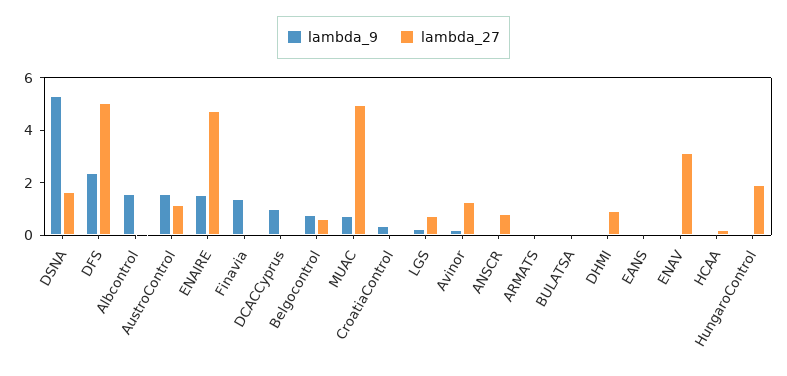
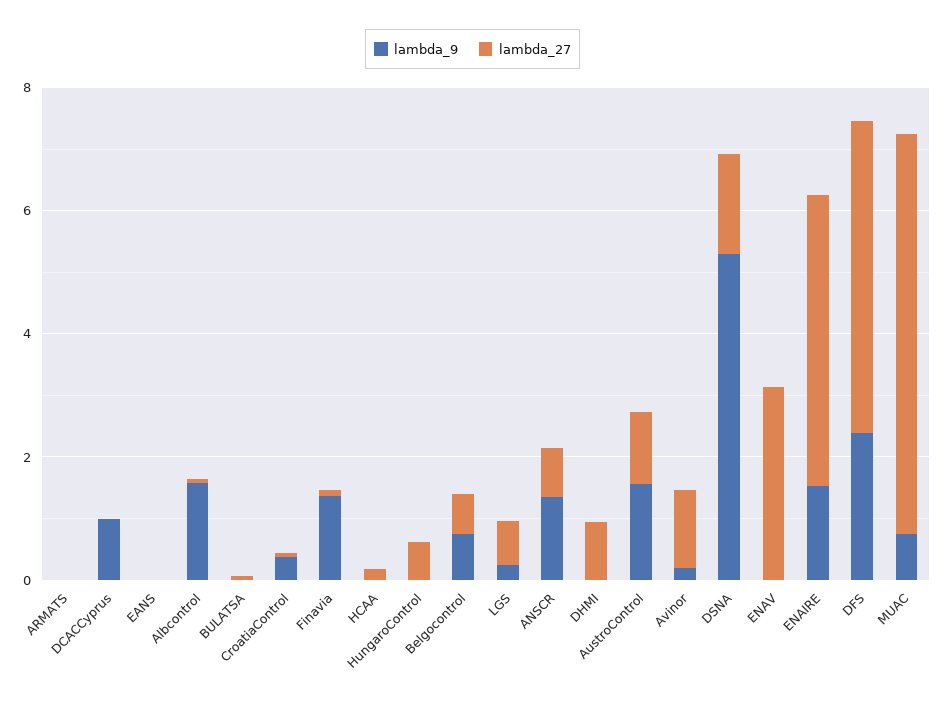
  {
    "lambda_9": {
      "DSNA": 5.5,
      "DFS": 2.5,
      "Albcontrol": 1.5,
      "AustroControl": 1.5,
      "ENAIRE": 1.5,
      "Finavia": 1.5,
      "DCACCyprus": 1,
      "Belgocontrol": 1,
      "MUAC": 0.5,
      "CroatiaControl": 0.5,
      "LGS": 0,
      "Avinor": 0,
-     "ANSCR": 0,
+     "ANSCR": 1.5,
      "ARMATS": 0,
      "BULATSA": 0,
      "DHMI": 0,
      "EANS": 0,
      "ENAV": 0,
      "HCAA": 0,
      "HungaroControl": 0
    },
    "lambda_27": {
      "DSNA": 1.5,
      "DFS": 5,
      "Albcontrol": 0,
      "AustroControl": 1,
      "ENAIRE": 4.5,
      "Finavia": 0,
      "DCACCyprus": 0,
      "Belgocontrol": 0.5,
-     "MUAC": 5,
+     "MUAC": 6.5,
      "CroatiaControl": 0,
      "LGS": 0.5,
      "Avinor": 1.5,
      "ANSCR": 1,
      "ARMATS": 0,
      "BULATSA": 0,
      "DHMI": 1,
      "EANS": 0,
      "ENAV": 3,
      "HCAA": 0,
-     "HungaroControl": 2
+     "HungaroControl": 0.5
    }
  }

